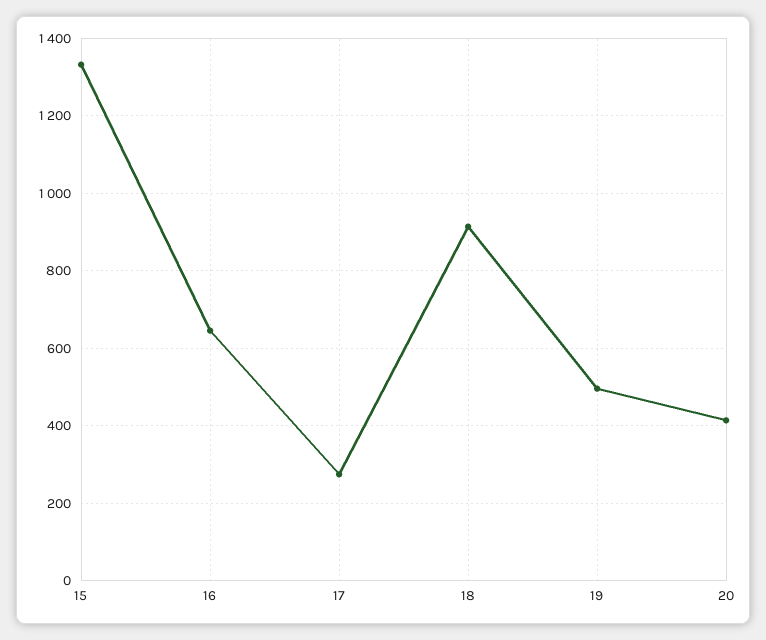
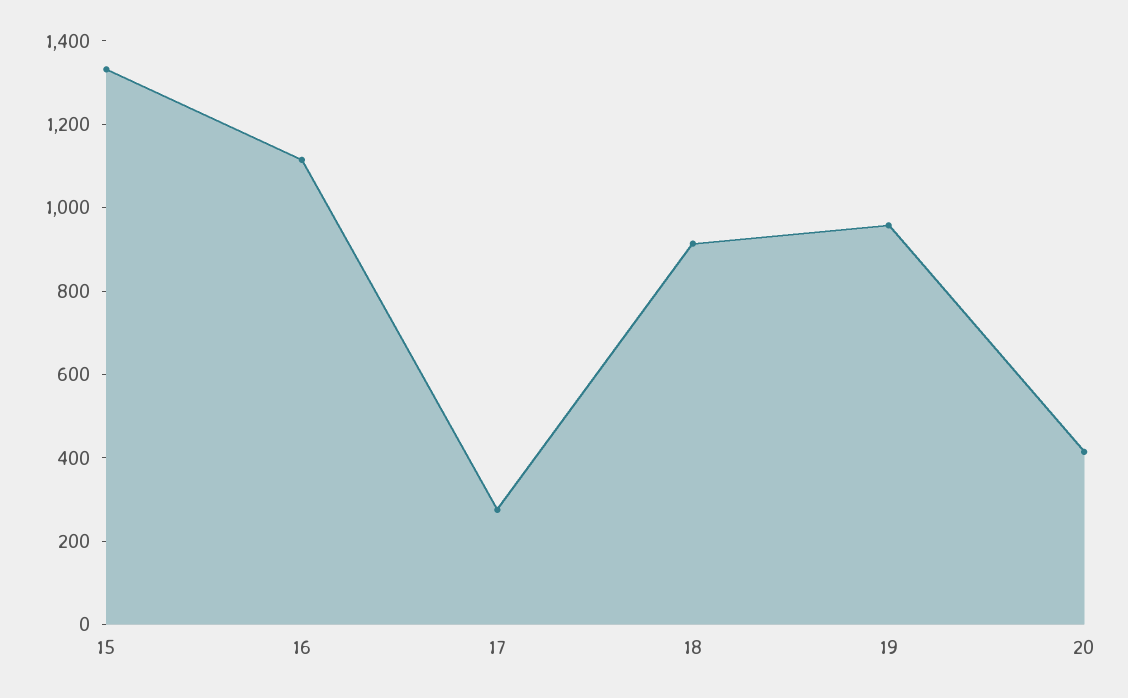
  {
    "15": 1340,
-   "16": 640,
+   "16": 1100,
    "17": 280,
    "18": 920,
-   "19": 500,
+   "19": 950,
    "20": 420
  }

